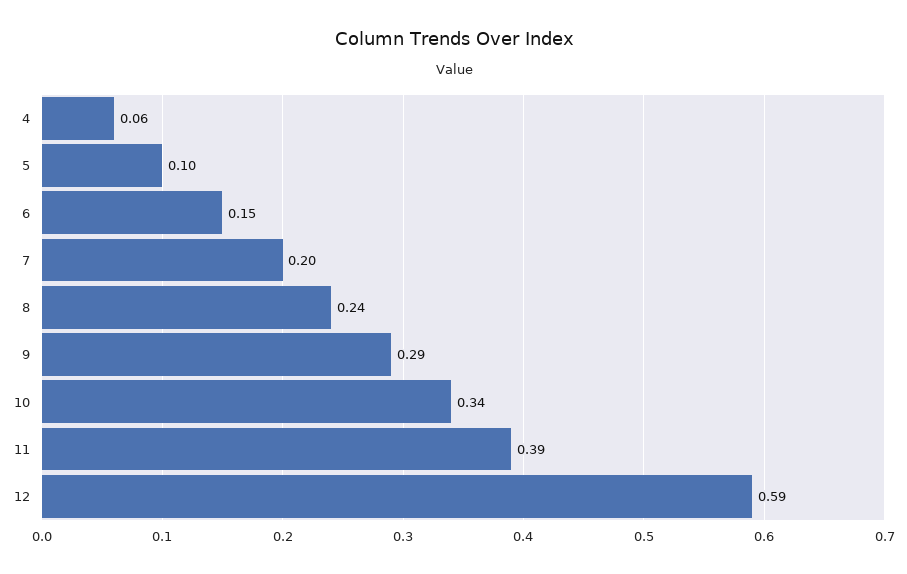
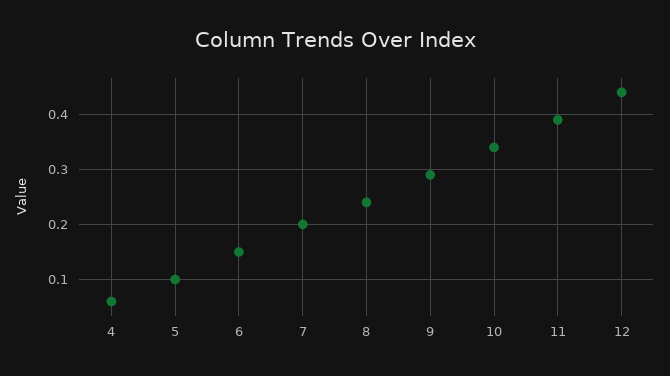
  {
    "4": 0.06,
    "5": 0.1,
    "6": 0.15,
    "7": 0.2,
    "8": 0.24,
    "9": 0.29,
    "10": 0.34,
    "11": 0.39,
-   "12": 0.59
+   "12": 0.45
  }

